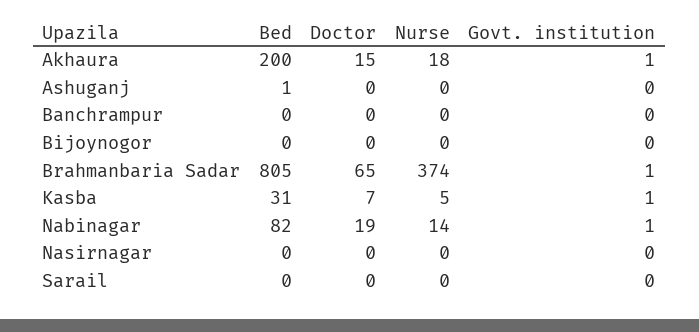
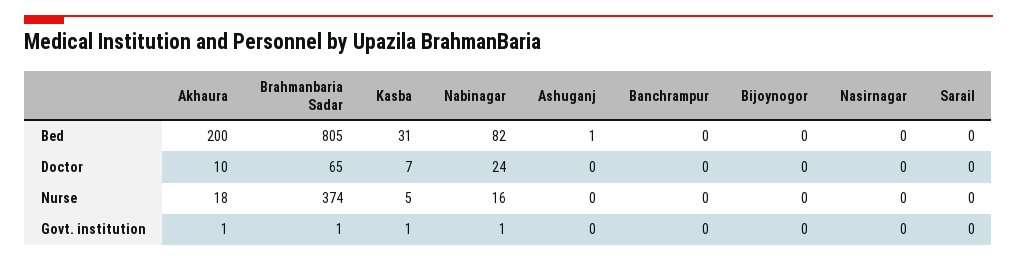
  {
    "Bed": {
      "Akhaura": 200,
      "Ashuganj": 1,
      "Banchrampur": 0,
      "Bijoynogor": 0,
      "Brahmanbaria Sadar": 805,
      "Kasba": 31,
      "Nabinagar": 82,
      "Nasirnagar": 0,
      "Sarail": 0
    },
    "Doctor": {
-     "Akhaura": 15,
+     "Akhaura": 10,
      "Ashuganj": 0,
      "Banchrampur": 0,
      "Bijoynogor": 0,
      "Brahmanbaria Sadar": 65,
      "Kasba": 7,
-     "Nabinagar": 19,
+     "Nabinagar": 24,
      "Nasirnagar": 0,
      "Sarail": 0
    },
    "Nurse": {
      "Akhaura": 18,
      "Ashuganj": 0,
      "Banchrampur": 0,
      "Bijoynogor": 0,
      "Brahmanbaria Sadar": 374,
      "Kasba": 5,
-     "Nabinagar": 14,
+     "Nabinagar": 16,
      "Nasirnagar": 0,
      "Sarail": 0
    },
    "Govt. institution": {
      "Akhaura": 1,
      "Ashuganj": 0,
      "Banchrampur": 0,
      "Bijoynogor": 0,
      "Brahmanbaria Sadar": 1,
      "Kasba": 1,
      "Nabinagar": 1,
      "Nasirnagar": 0,
      "Sarail": 0
    }
  }

